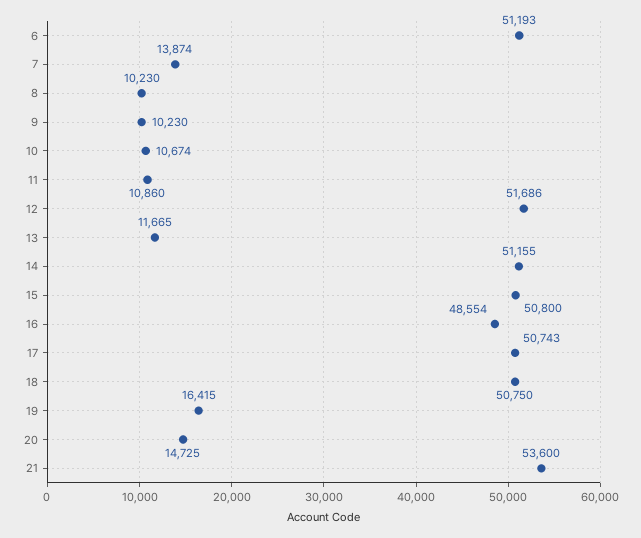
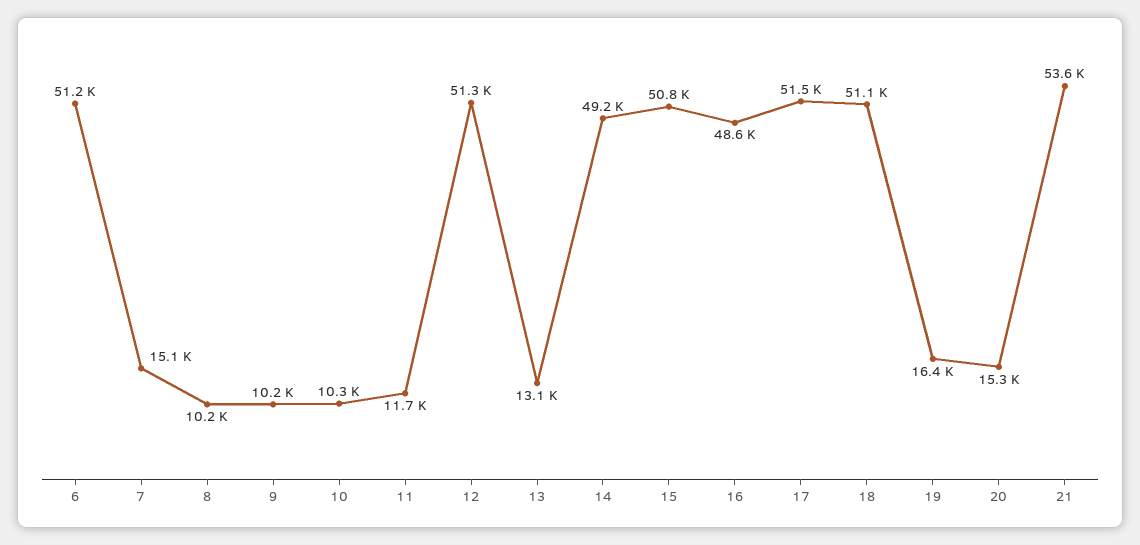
  {
    "6": 51193,
-   "7": 13874,
+   "7": 15100,
    "8": 10230,
    "9": 10230,
-   "10": 10674,
+   "10": 10300,
-   "11": 10860,
+   "11": 11700,
-   "12": 51686,
+   "12": 51300,
-   "13": 11665,
+   "13": 13100,
-   "14": 51155,
+   "14": 49200,
    "15": 50800,
    "16": 48554,
-   "17": 50743,
+   "17": 51500,
-   "18": 50750,
+   "18": 51100,
    "19": 16415,
-   "20": 14725,
+   "20": 15300,
    "21": 53600
  }

